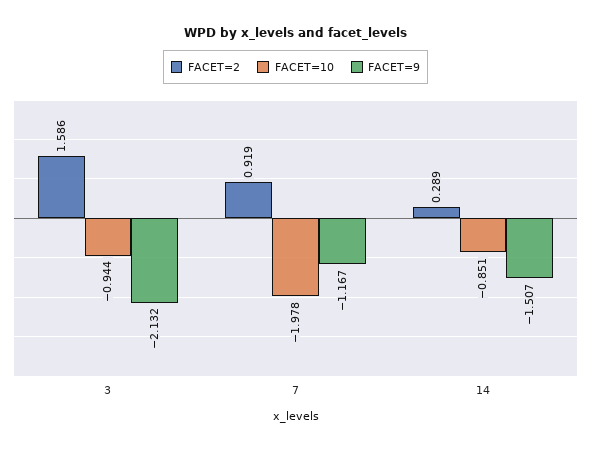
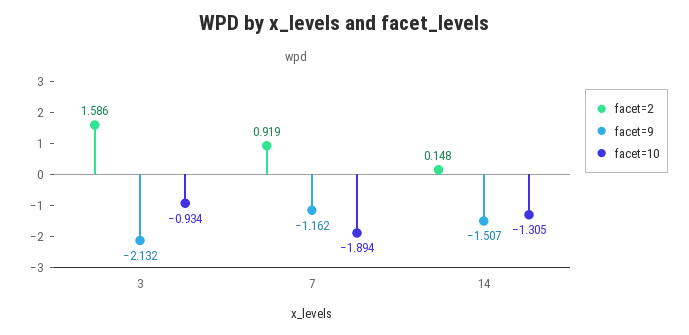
  {
    "FACET=2": {
      "3": 1.586,
      "7": 0.919,
-     "14": 0.289
+     "14": 0.148
    },
    "FACET=10": {
-     "3": -0.944,
+     "3": -0.934,
-     "7": -1.978,
+     "7": -1.894,
-     "14": -0.851
+     "14": -1.305
    },
    "FACET=9": {
      "3": -2.132,
-     "7": -1.167,
+     "7": -1.162,
      "14": -1.507
    }
  }

